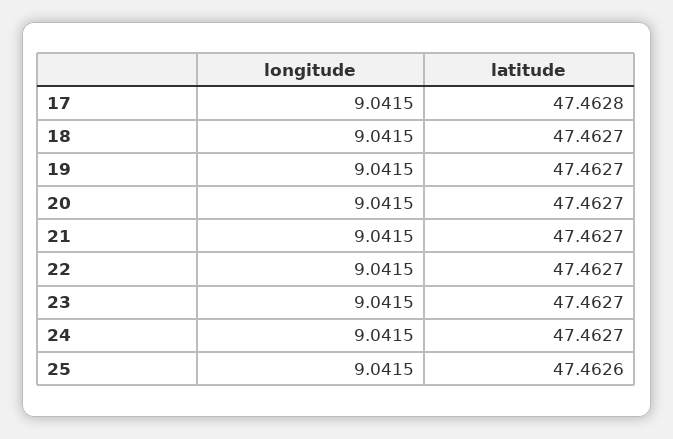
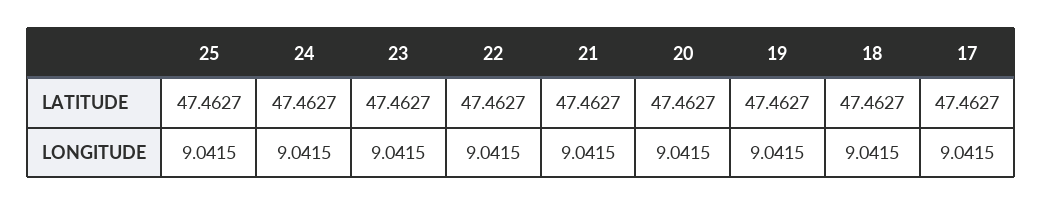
  {
    "longitude": {
      "17": 9.0415,
      "18": 9.0415,
      "19": 9.0415,
      "20": 9.0415,
      "21": 9.0415,
      "22": 9.0415,
      "23": 9.0415,
      "24": 9.0415,
      "25": 9.0415
    },
    "latitude": {
-     "17": 47.4628,
+     "17": 47.4627,
      "18": 47.4627,
      "19": 47.4627,
      "20": 47.4627,
      "21": 47.4627,
      "22": 47.4627,
      "23": 47.4627,
      "24": 47.4627,
-     "25": 47.4626
+     "25": 47.4627
    }
  }

